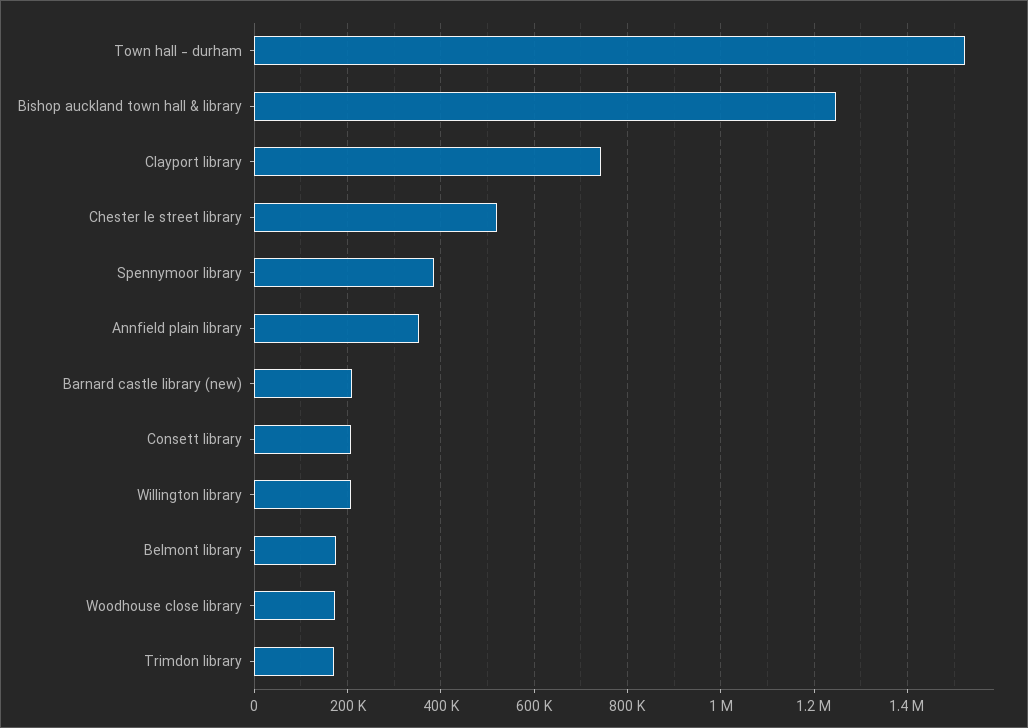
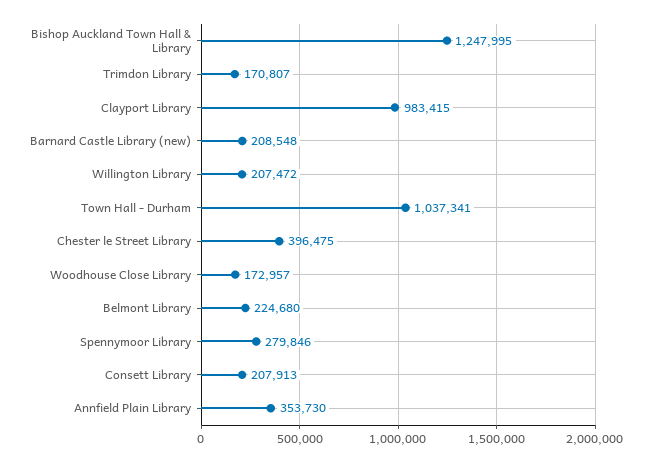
  {
-   "Town hall - durham": 1520000,
+   "Town hall - durham": 1037341,
    "Bishop auckland town hall & library": 1247995,
-   "Clayport library": 740000,
+   "Clayport library": 983415,
-   "Chester le street library": 520000,
+   "Chester le street library": 396475,
-   "Spennymoor library": 380000,
+   "Spennymoor library": 279846,
    "Annfield plain library": 353730,
    "Barnard castle library (new)": 208548,
    "Consett library": 207913,
    "Willington library": 207472,
-   "Belmont library": 180000,
+   "Belmont library": 224680,
    "Woodhouse close library": 172957,
    "Trimdon library": 170807
  }

